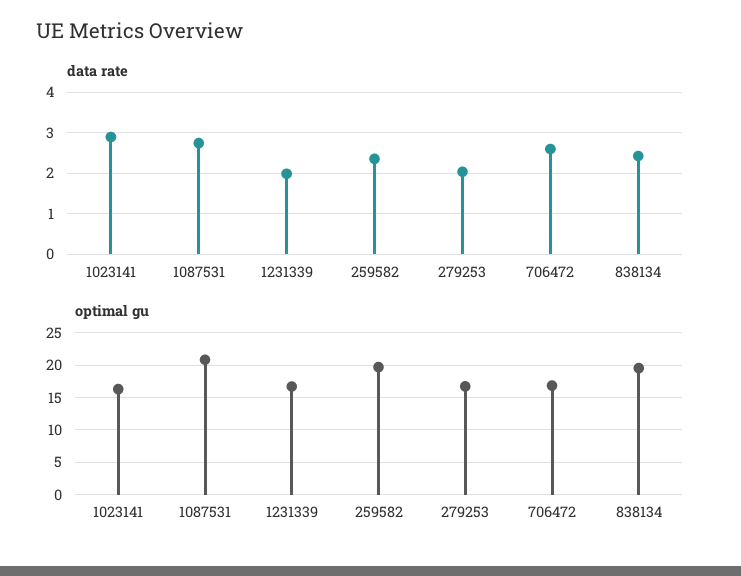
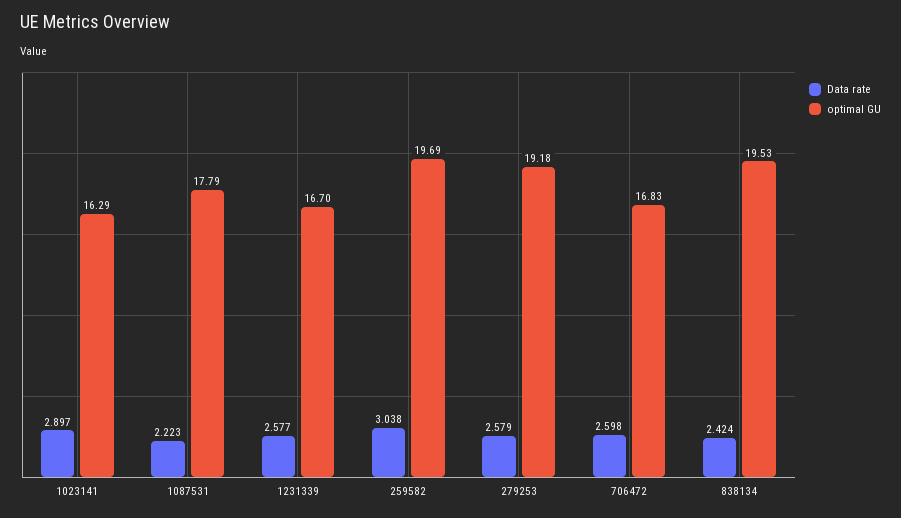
  {
    "data rate": {
      "1023141": 2.897,
-     "1087531": 2.8,
+     "1087531": 2.223,
-     "1231339": 2,
+     "1231339": 2.577,
-     "259582": 2.4,
+     "259582": 3.038,
-     "279253": 2,
+     "279253": 2.579,
      "706472": 2.598,
      "838134": 2.424
    },
    "optimal gu": {
      "1023141": 16.29,
-     "1087531": 21,
+     "1087531": 17.79,
      "1231339": 16.7,
      "259582": 19.69,
-     "279253": 17,
+     "279253": 19.18,
      "706472": 16.83,
      "838134": 19.53
    }
  }

